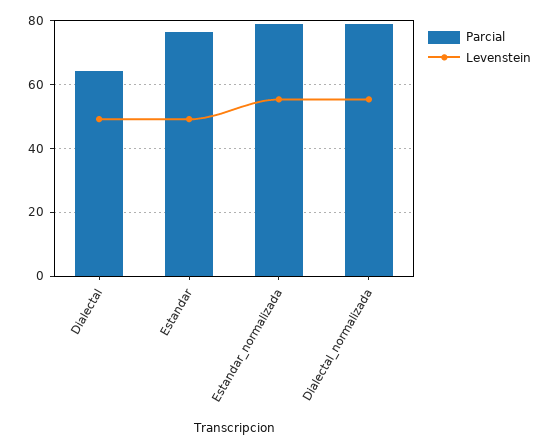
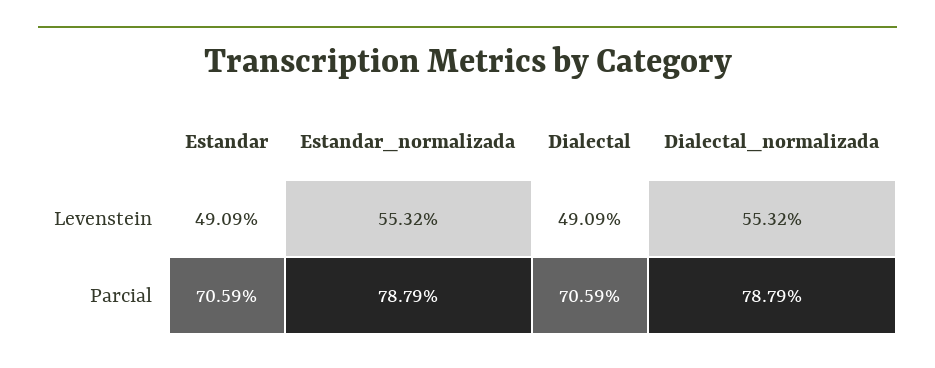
  {
    "Parcial": {
-     "Dialectal": 64,
+     "Dialectal": 70.59,
-     "Estandar": 76,
+     "Estandar": 70.59,
      "Estandar_normalizada": 78.79,
      "Dialectal_normalizada": 78.79
    },
    "Levenstein": {
      "Dialectal": 49.09,
      "Estandar": 49.09,
      "Estandar_normalizada": 55.32,
      "Dialectal_normalizada": 55.32
    }
  }

